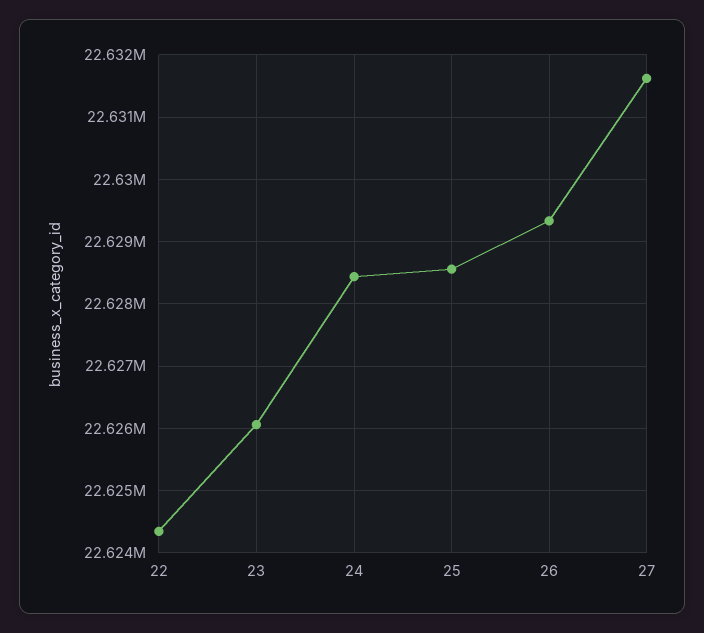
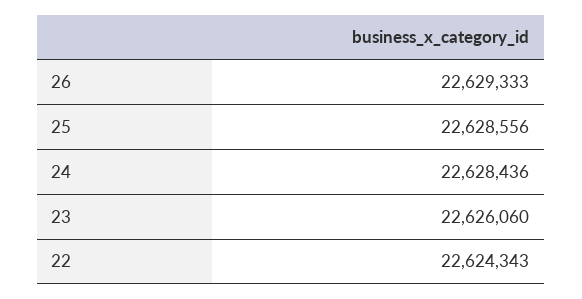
  {
    "22": 22624343,
    "23": 22626060,
    "24": 22628436,
    "25": 22628556,
-   "26": 22629333,
+   "26": 22629333
-   "27": 22631600
  }

